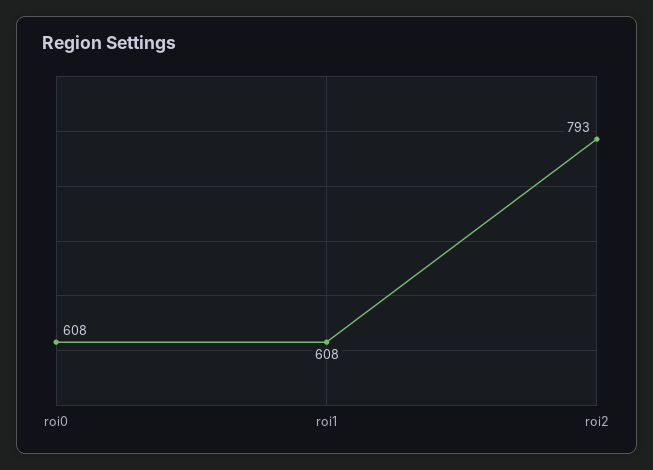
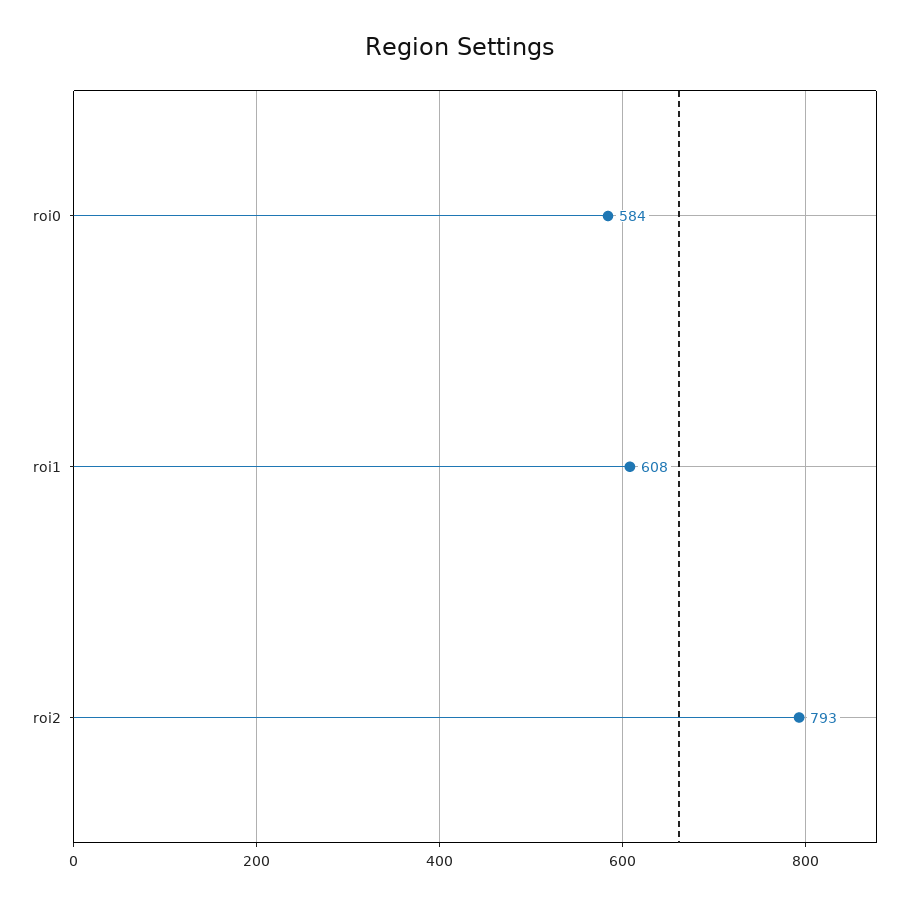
  {
-   "roi0": 608,
+   "roi0": 584,
    "roi1": 608,
    "roi2": 793
  }

